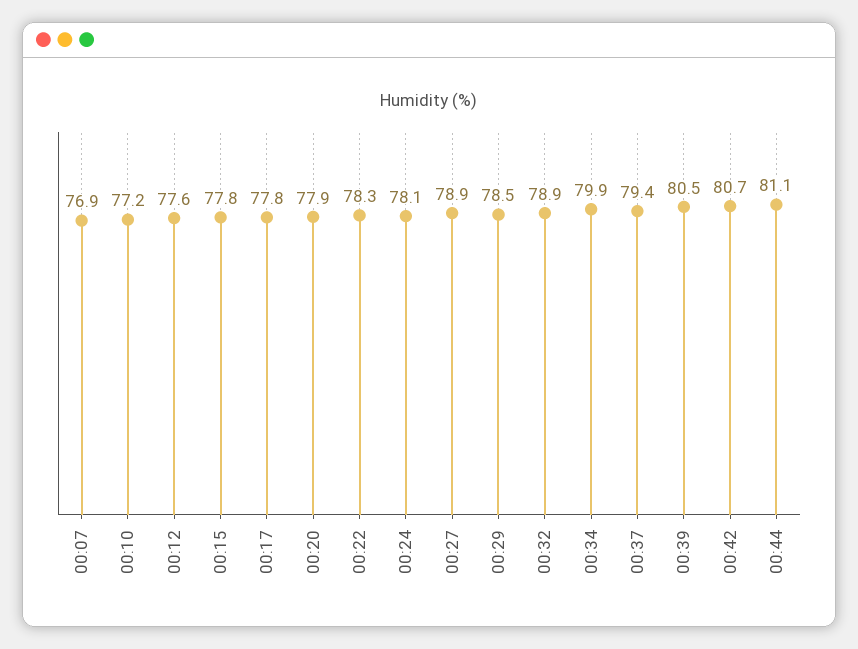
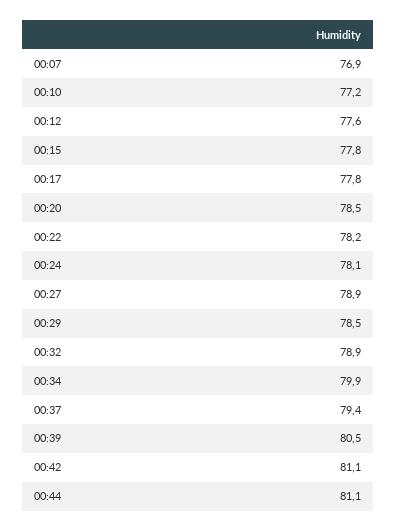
  {
    "00:07": 76.9,
    "00:10": 77.2,
    "00:12": 77.6,
    "00:15": 77.8,
    "00:17": 77.8,
-   "00:20": 77.9,
+   "00:20": 78.5,
-   "00:22": 78.3,
+   "00:22": 78.2,
    "00:24": 78.1,
    "00:27": 78.9,
    "00:29": 78.5,
    "00:32": 78.9,
    "00:34": 79.9,
    "00:37": 79.4,
    "00:39": 80.5,
-   "00:42": 80.7,
+   "00:42": 81.1,
    "00:44": 81.1
  }

